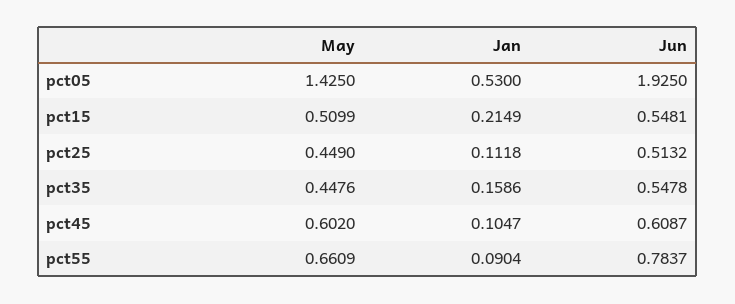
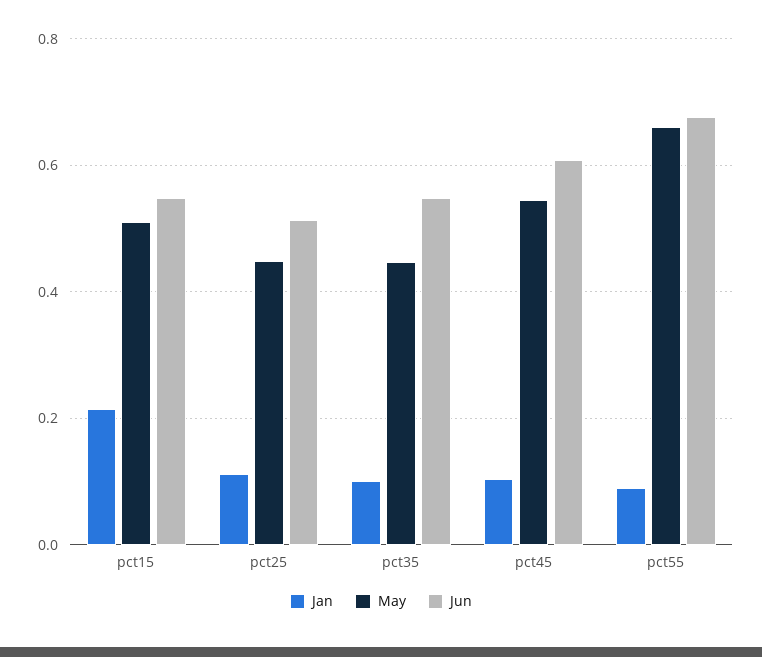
  {
    "May": {
-     "pct05": 1.425,
      "pct15": 0.5099,
      "pct25": 0.449,
      "pct35": 0.4476,
-     "pct45": 0.602,
+     "pct45": 0.54,
      "pct55": 0.6609
    },
    "Jan": {
-     "pct05": 0.53,
      "pct15": 0.2149,
      "pct25": 0.1118,
-     "pct35": 0.1586,
+     "pct35": 0.1,
      "pct45": 0.1047,
      "pct55": 0.0904
    },
    "Jun": {
-     "pct05": 1.925,
      "pct15": 0.5481,
      "pct25": 0.5132,
      "pct35": 0.5478,
      "pct45": 0.6087,
-     "pct55": 0.7837
+     "pct55": 0.68
    }
  }

